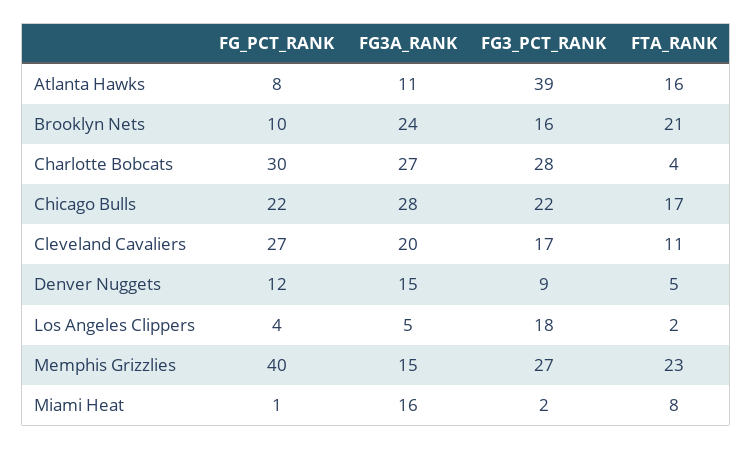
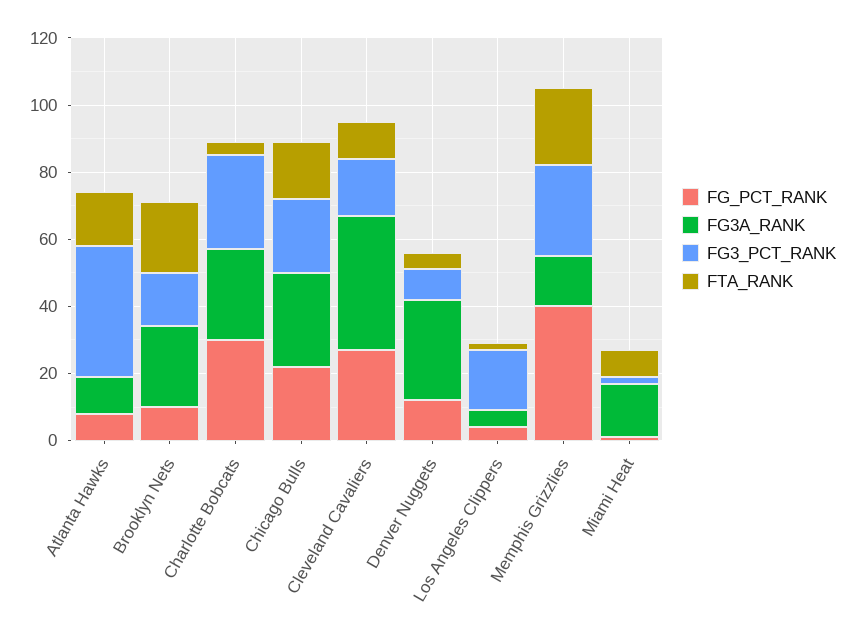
  {
    "FG_PCT_RANK": {
      "Atlanta Hawks": 8,
      "Brooklyn Nets": 10,
      "Charlotte Bobcats": 30,
      "Chicago Bulls": 22,
      "Cleveland Cavaliers": 27,
      "Denver Nuggets": 12,
      "Los Angeles Clippers": 4,
      "Memphis Grizzlies": 40,
      "Miami Heat": 1
    },
    "FG3A_RANK": {
      "Atlanta Hawks": 11,
      "Brooklyn Nets": 24,
      "Charlotte Bobcats": 27,
      "Chicago Bulls": 28,
-     "Cleveland Cavaliers": 20,
+     "Cleveland Cavaliers": 40,
-     "Denver Nuggets": 15,
+     "Denver Nuggets": 30,
      "Los Angeles Clippers": 5,
      "Memphis Grizzlies": 15,
      "Miami Heat": 16
    },
    "FG3_PCT_RANK": {
      "Atlanta Hawks": 39,
      "Brooklyn Nets": 16,
      "Charlotte Bobcats": 28,
      "Chicago Bulls": 22,
      "Cleveland Cavaliers": 17,
      "Denver Nuggets": 9,
      "Los Angeles Clippers": 18,
      "Memphis Grizzlies": 27,
      "Miami Heat": 2
    },
    "FTA_RANK": {
      "Atlanta Hawks": 16,
      "Brooklyn Nets": 21,
      "Charlotte Bobcats": 4,
      "Chicago Bulls": 17,
      "Cleveland Cavaliers": 11,
      "Denver Nuggets": 5,
      "Los Angeles Clippers": 2,
      "Memphis Grizzlies": 23,
      "Miami Heat": 8
    }
  }

